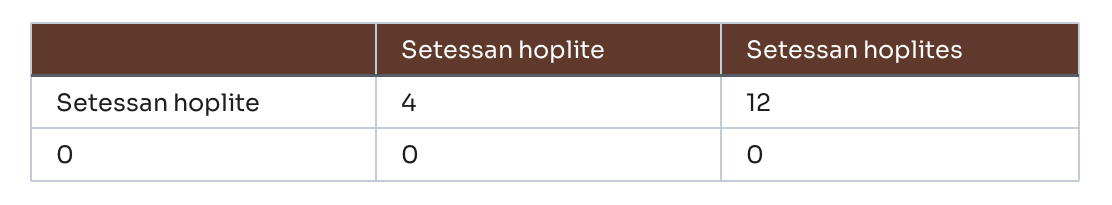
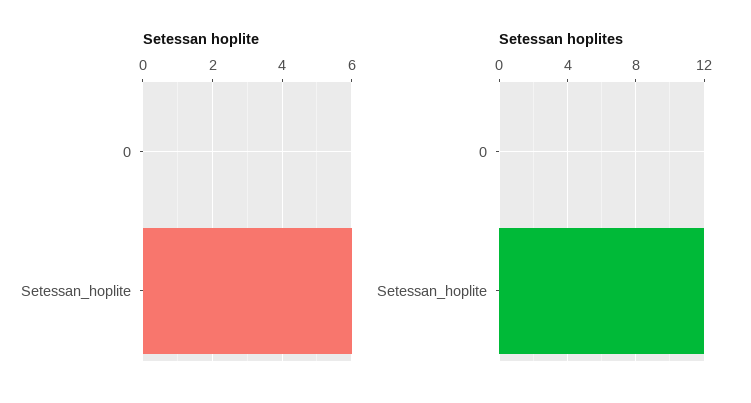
  {
    "Setessan hoplite": {
-     "Setessan hoplite": 4,
+     "Setessan hoplite": 6,
      "0": 0
    },
    "Setessan hoplites": {
      "Setessan hoplite": 12,
      "0": 0
    }
  }

